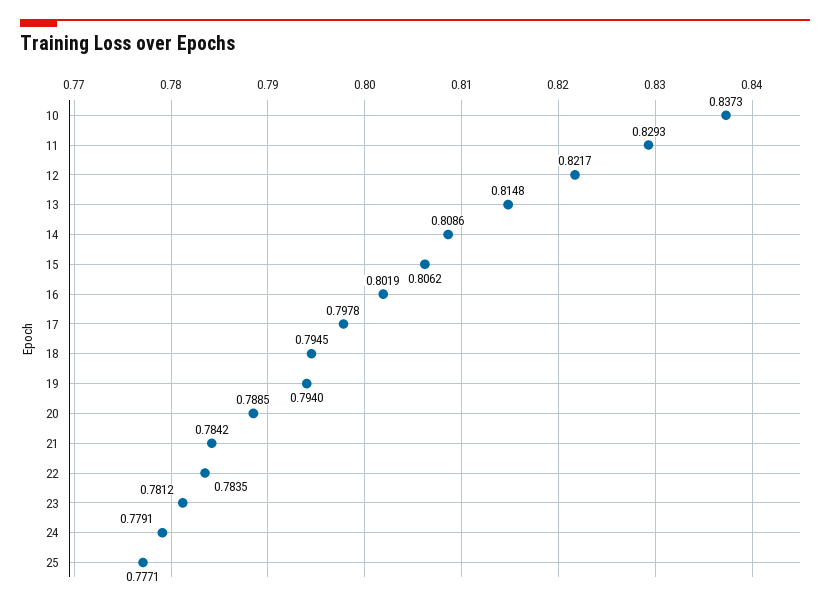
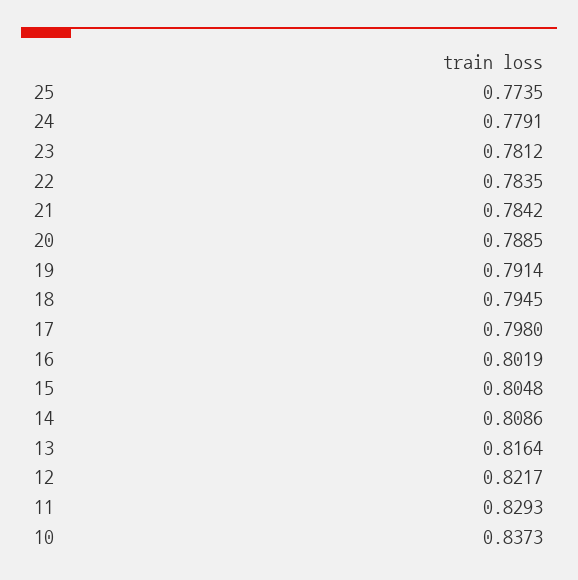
  {
    "10": 0.8373,
    "11": 0.8293,
    "12": 0.8217,
-   "13": 0.8148,
+   "13": 0.8164,
    "14": 0.8086,
-   "15": 0.8062,
+   "15": 0.8048,
    "16": 0.8019,
-   "17": 0.7978,
+   "17": 0.798,
    "18": 0.7945,
-   "19": 0.794,
+   "19": 0.7914,
    "20": 0.7885,
    "21": 0.7842,
    "22": 0.7835,
    "23": 0.7812,
    "24": 0.7791,
-   "25": 0.7771
+   "25": 0.7735
  }

